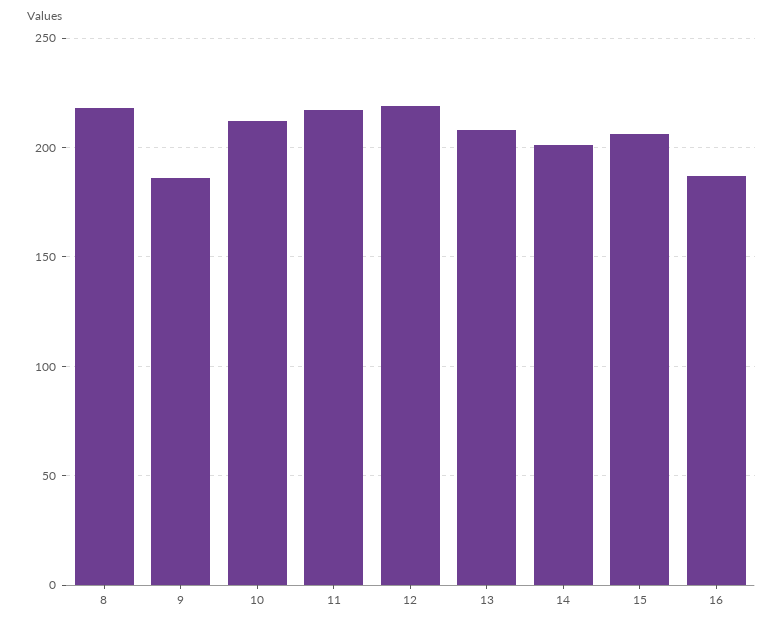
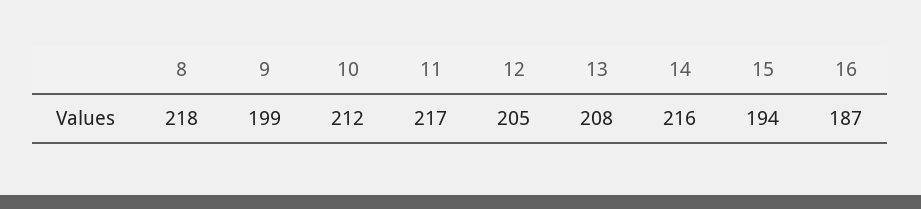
  {
    "8": 218,
-   "9": 185,
+   "9": 199,
    "10": 212,
    "11": 217,
-   "12": 220,
+   "12": 205,
    "13": 208,
-   "14": 200,
+   "14": 216,
-   "15": 205,
+   "15": 194,
    "16": 187
  }

